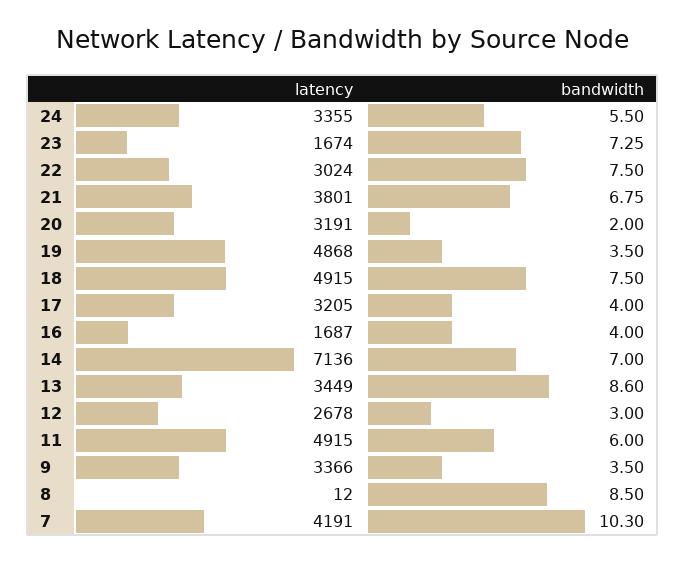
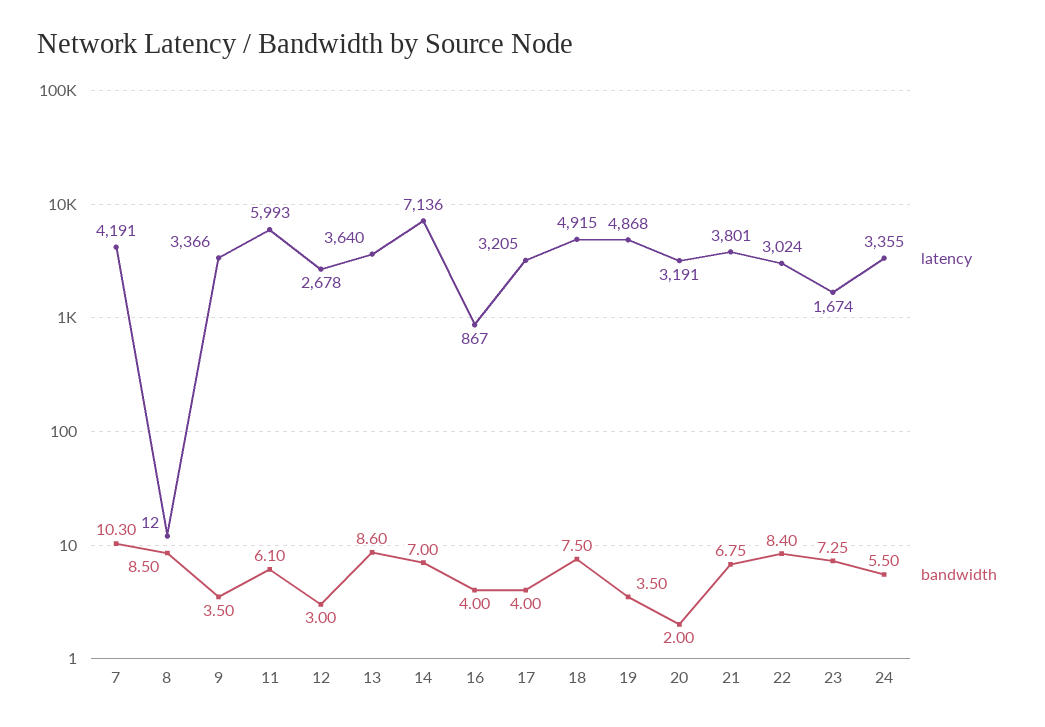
  {
    "latency": {
      "24": 3355,
      "23": 1674,
      "22": 3024,
      "21": 3801,
      "20": 3191,
      "19": 4868,
      "18": 4915,
      "17": 3205,
-     "16": 1687,
+     "16": 867,
      "14": 7136,
-     "13": 3449,
+     "13": 3640,
      "12": 2678,
-     "11": 4915,
+     "11": 5993,
      "9": 3366,
      "8": 12,
      "7": 4191
    },
    "bandwidth": {
      "24": 5.5,
      "23": 7.25,
-     "22": 7.5,
+     "22": 8.4,
      "21": 6.75,
      "20": 2,
      "19": 3.5,
      "18": 7.5,
      "17": 4,
      "16": 4,
      "14": 7,
      "13": 8.6,
      "12": 3,
-     "11": 6,
+     "11": 6.1,
      "9": 3.5,
      "8": 8.5,
      "7": 10.3
    }
  }

